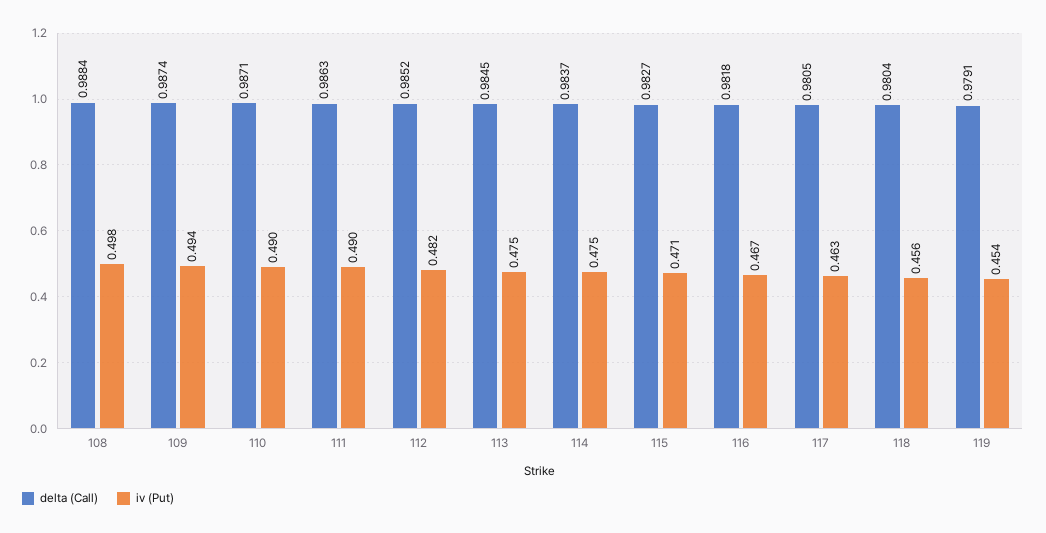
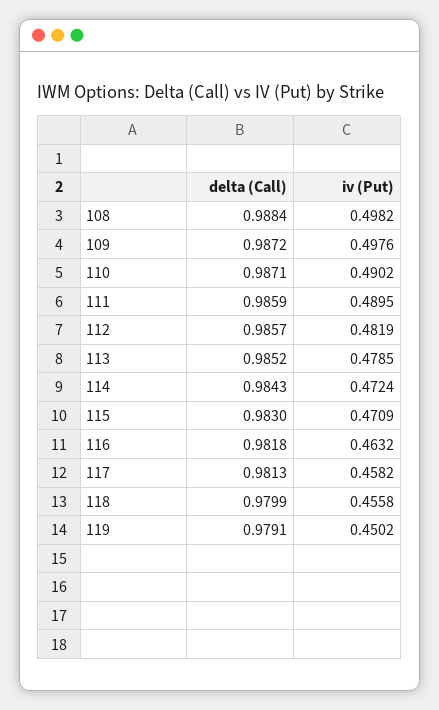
  {
    "delta (Call)": {
      "108": 0.9884,
-     "109": 0.9874,
+     "109": 0.9872,
      "110": 0.9871,
-     "111": 0.9863,
+     "111": 0.9859,
-     "112": 0.9852,
+     "112": 0.9857,
-     "113": 0.9845,
+     "113": 0.9852,
-     "114": 0.9837,
+     "114": 0.9843,
-     "115": 0.9827,
+     "115": 0.983,
      "116": 0.9818,
-     "117": 0.9805,
+     "117": 0.9813,
-     "118": 0.9804,
+     "118": 0.9799,
      "119": 0.9791
    },
    "iv (Put)": {
      "108": 0.4982,
-     "109": 0.494,
+     "109": 0.4976,
      "110": 0.4902,
      "111": 0.4895,
      "112": 0.4819,
-     "113": 0.475,
+     "113": 0.4785,
-     "114": 0.475,
+     "114": 0.4724,
      "115": 0.4709,
-     "116": 0.467,
+     "116": 0.4632,
-     "117": 0.463,
+     "117": 0.4582,
      "118": 0.4558,
-     "119": 0.454
+     "119": 0.4502
    }
  }

